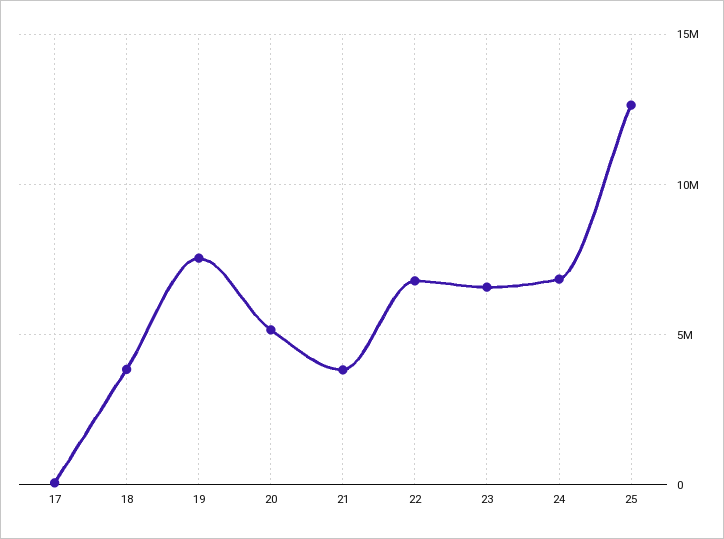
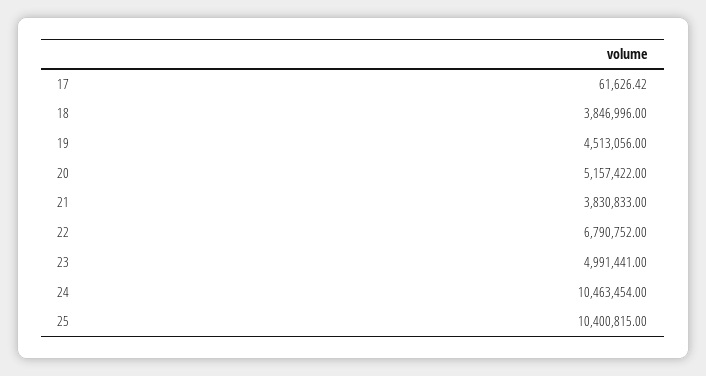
  {
    "17": 61626.42,
    "18": 3846996,
-   "19": 7500000,
+   "19": 4513056,
    "20": 5157422,
    "21": 3830833,
    "22": 6790752,
-   "23": 6500000,
+   "23": 4991441,
-   "24": 7000000,
+   "24": 10463454,
-   "25": 12500000
+   "25": 10400815
  }

